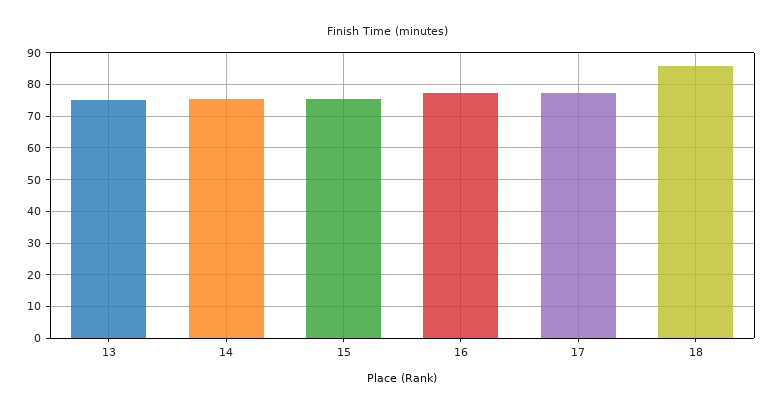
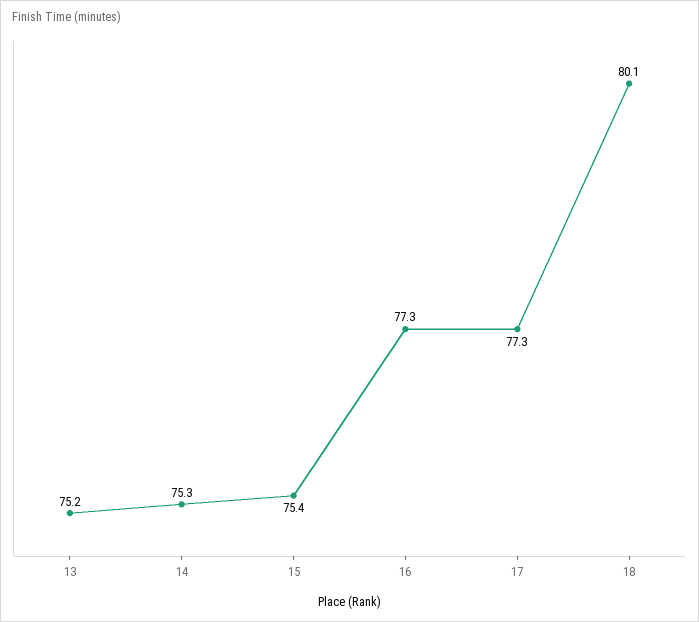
  {
    "13": 75.2,
    "14": 75.3,
    "15": 75.4,
    "16": 77.3,
    "17": 77.3,
-   "18": 86
+   "18": 80.1
  }

